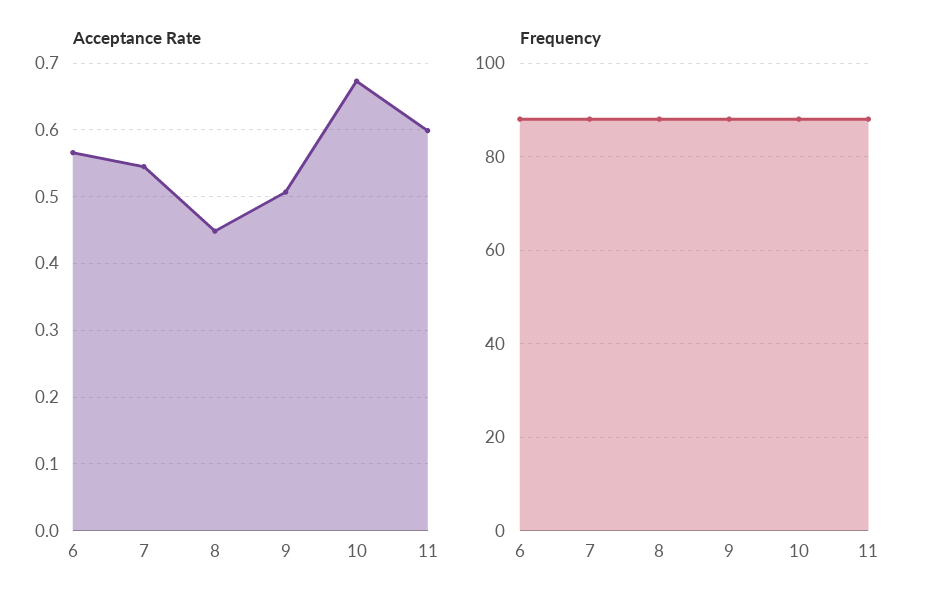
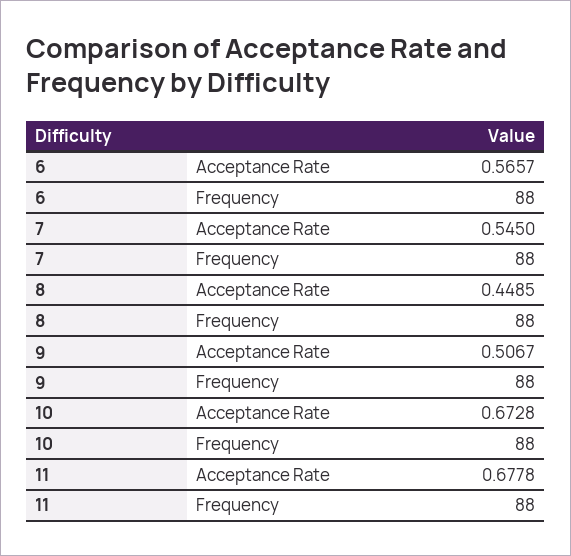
  {
    "Acceptance Rate": {
      "6": 0.5657,
      "7": 0.545,
      "8": 0.4485,
      "9": 0.5067,
      "10": 0.6728,
-     "11": 0.6
+     "11": 0.6778
    },
    "Frequency": {
      "6": 88,
      "7": 88,
      "8": 88,
      "9": 88,
      "10": 88,
      "11": 88
    }
  }

